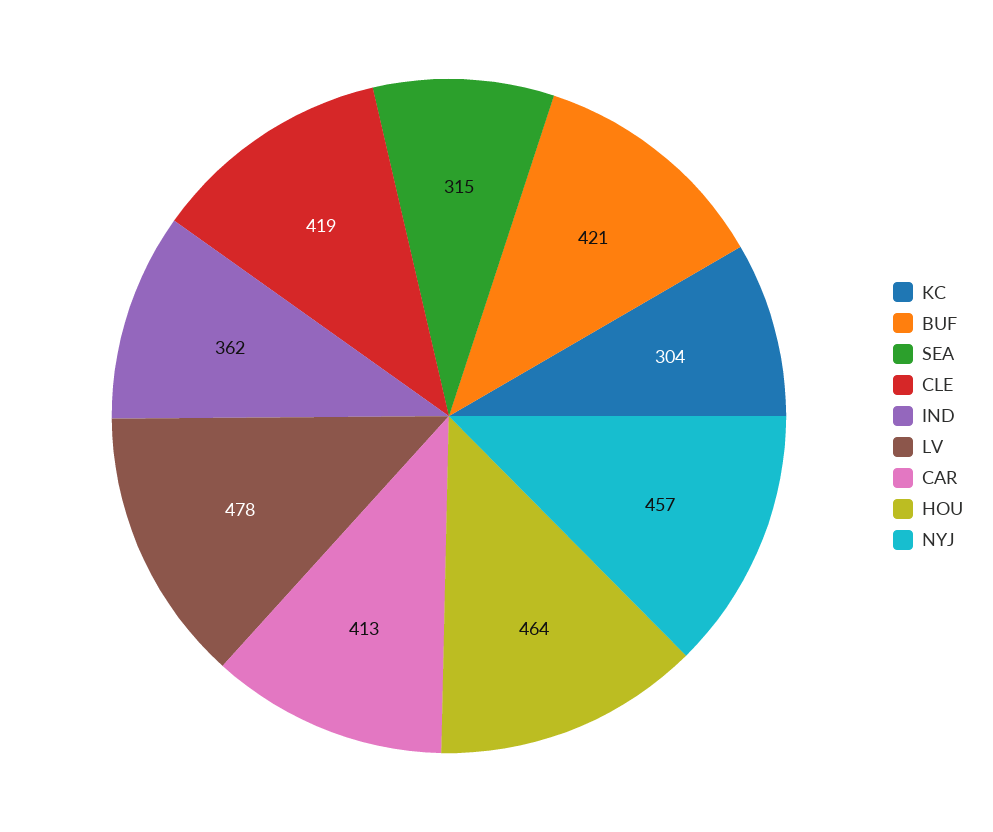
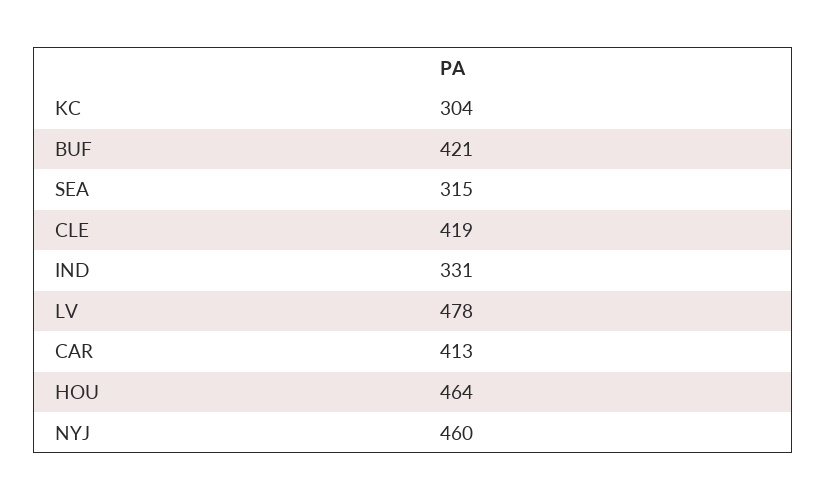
  {
    "KC": 304,
    "BUF": 421,
    "SEA": 315,
    "CLE": 419,
-   "IND": 362,
+   "IND": 331,
    "LV": 478,
    "CAR": 413,
    "HOU": 464,
-   "NYJ": 457
+   "NYJ": 460
  }

